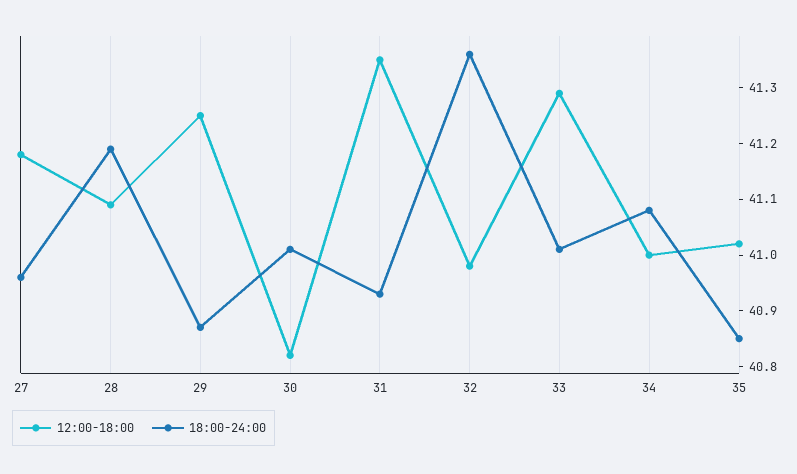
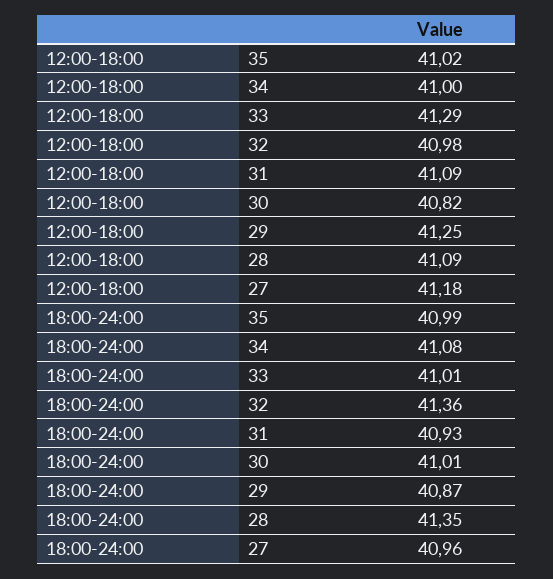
  {
    "12:00-18:00": {
      "27": 41.18,
      "28": 41.09,
      "29": 41.25,
      "30": 40.82,
-     "31": 41.35,
+     "31": 41.09,
      "32": 40.98,
      "33": 41.29,
      "34": 41,
      "35": 41.02
    },
    "18:00-24:00": {
      "27": 40.96,
-     "28": 41.2,
+     "28": 41.35,
      "29": 40.87,
      "30": 41.01,
      "31": 40.93,
      "32": 41.36,
      "33": 41.01,
      "34": 41.08,
-     "35": 40.85
+     "35": 40.99
    }
  }

